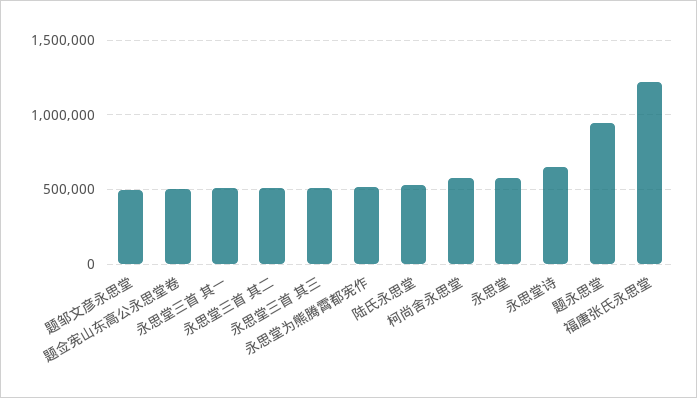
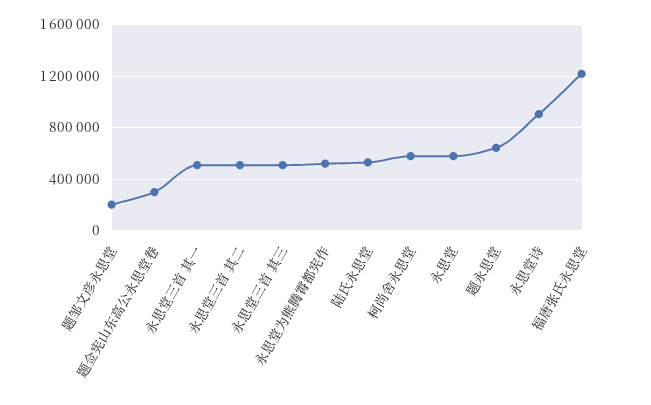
  {
-   "题邹文彦永思堂": 500000,
+   "题邹文彦永思堂": 200000,
-   "题佥宪山东高公永思堂卷": 500000,
+   "题佥宪山东高公永思堂卷": 300000,
    "永思堂三首 其一": 500000,
    "永思堂三首 其二": 500000,
    "永思堂三首 其三": 500000,
    "永思堂为熊腾霄都宪作": 500000,
    "陆氏永思堂": 550000,
    "柯尚舍永思堂": 600000,
    "永思堂": 600000,
-   "永思堂诗": 650000,
+   "永思堂诗": 900000,
-   "题永思堂": 950000,
+   "题永思堂": 650000,
    "福唐张氏永思堂": 1200000
  }

